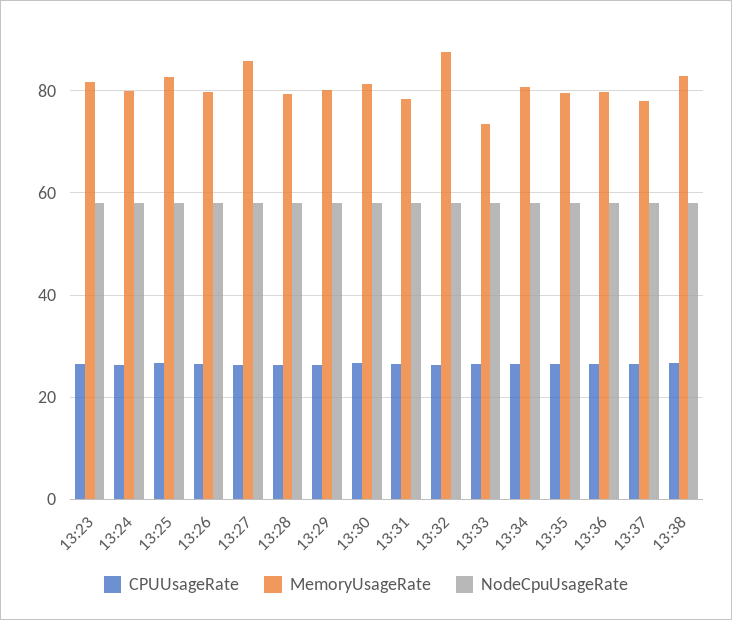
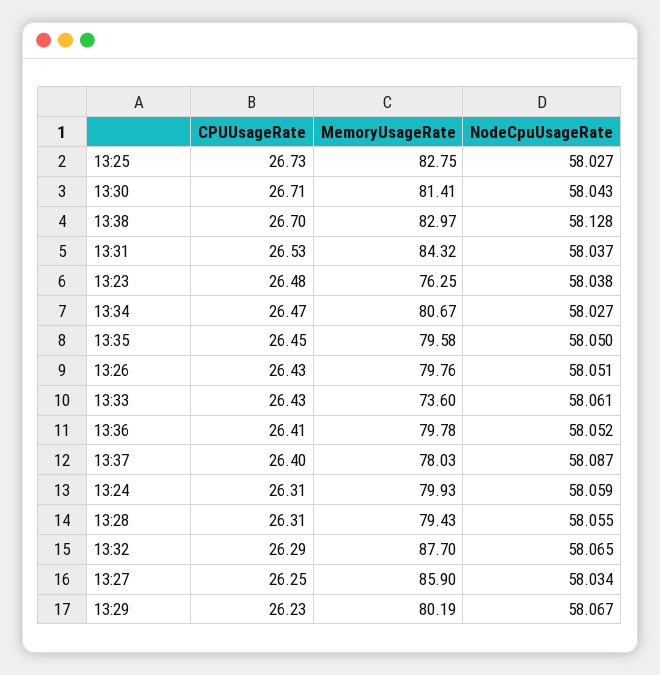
  {
    "CPUUsageRate": {
      "13:23": 26.48,
      "13:24": 26.31,
      "13:25": 26.73,
      "13:26": 26.43,
      "13:27": 26.25,
      "13:28": 26.31,
      "13:29": 26.23,
      "13:30": 26.71,
      "13:31": 26.53,
      "13:32": 26.29,
      "13:33": 26.43,
      "13:34": 26.47,
      "13:35": 26.45,
      "13:36": 26.41,
      "13:37": 26.4,
      "13:38": 26.7
    },
    "MemoryUsageRate": {
-     "13:23": 82,
+     "13:23": 76.25,
      "13:24": 79.93,
      "13:25": 82.75,
      "13:26": 79.76,
      "13:27": 85.9,
      "13:28": 79.43,
      "13:29": 80.19,
      "13:30": 81.41,
-     "13:31": 78,
+     "13:31": 84.32,
      "13:32": 87.7,
      "13:33": 73.6,
      "13:34": 80.67,
      "13:35": 79.58,
      "13:36": 79.78,
      "13:37": 78.03,
      "13:38": 82.97
    },
    "NodeCpuUsageRate": {
      "13:23": 58.038,
      "13:24": 58.059,
      "13:25": 58.027,
      "13:26": 58.051,
      "13:27": 58.034,
      "13:28": 58.055,
      "13:29": 58.067,
      "13:30": 58.043,
      "13:31": 58.037,
      "13:32": 58.065,
      "13:33": 58.061,
      "13:34": 58.027,
      "13:35": 58.05,
      "13:36": 58.052,
      "13:37": 58.087,
      "13:38": 58.128
    }
  }

